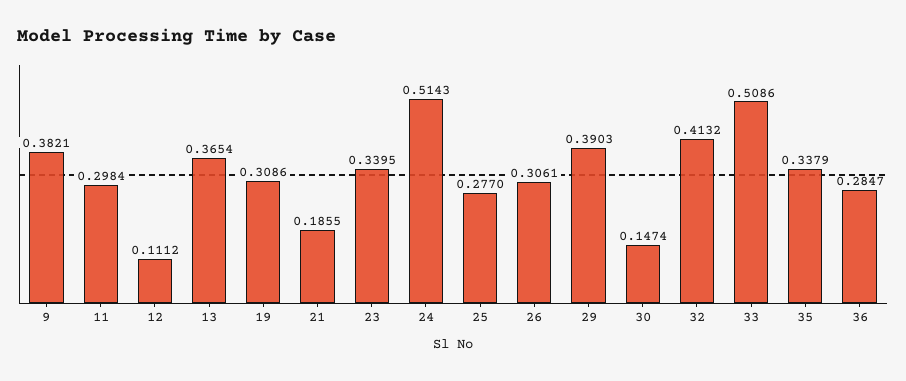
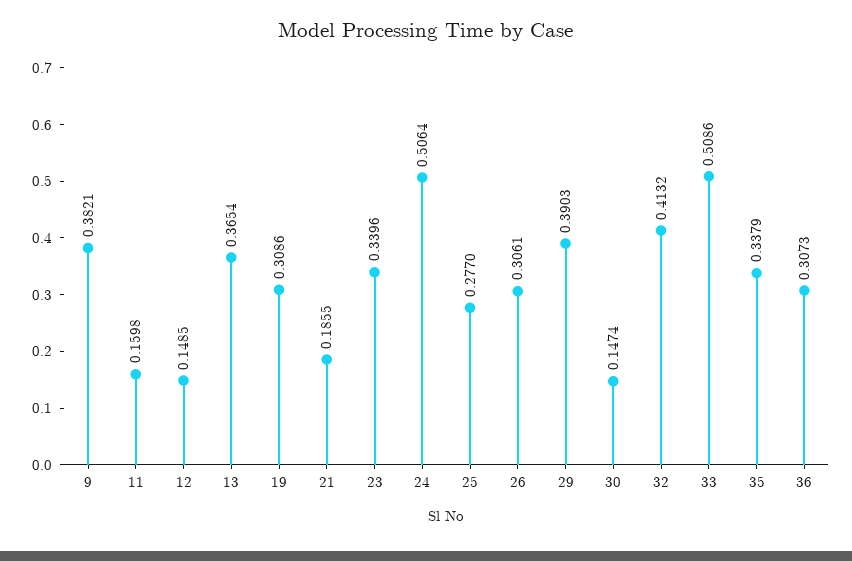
  {
    "9": 0.3821,
-   "11": 0.2984,
+   "11": 0.1598,
-   "12": 0.1112,
+   "12": 0.1485,
    "13": 0.3654,
    "19": 0.3086,
    "21": 0.1855,
-   "23": 0.3395,
+   "23": 0.3396,
-   "24": 0.5143,
+   "24": 0.5064,
    "25": 0.277,
    "26": 0.3061,
    "29": 0.3903,
    "30": 0.1474,
    "32": 0.4132,
    "33": 0.5086,
    "35": 0.3379,
-   "36": 0.2847
+   "36": 0.3073
  }

